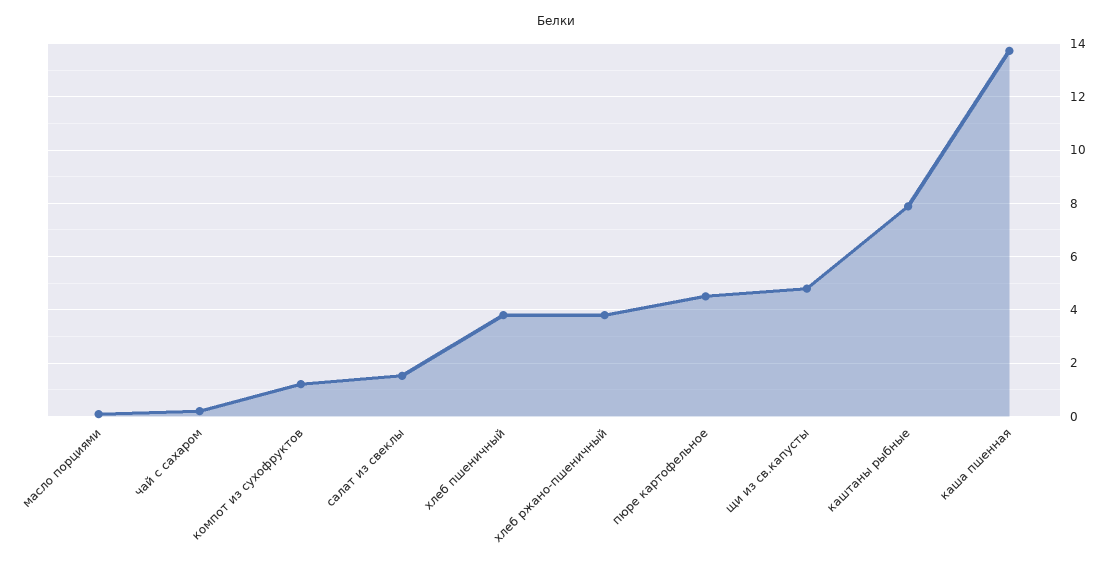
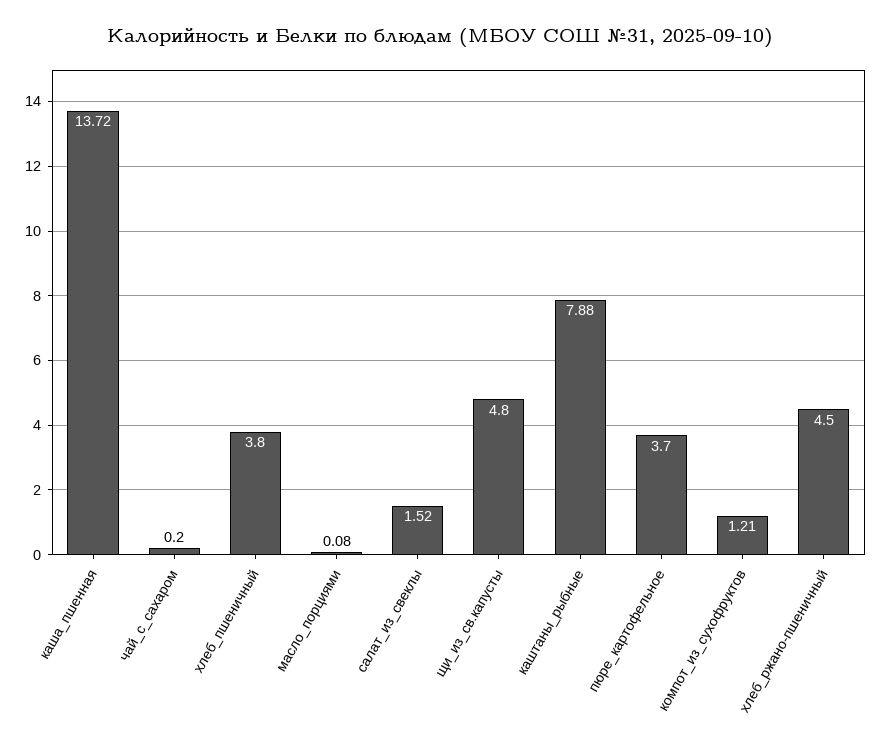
  {
    "масло порциями": 0.08,
    "чай с сахаром": 0.2,
    "компот из сухофруктов": 1.21,
    "салат из свеклы": 1.52,
    "хлеб пшеничный": 3.8,
-   "хлеб ржано-пшеничный": 3.75,
+   "хлеб ржано-пшеничный": 4.5,
-   "пюре картофельное": 4.5,
+   "пюре картофельное": 3.7,
    "щи из св.капусты": 4.8,
    "каштаны рыбные": 7.88,
    "каша пшенная": 13.72
  }

